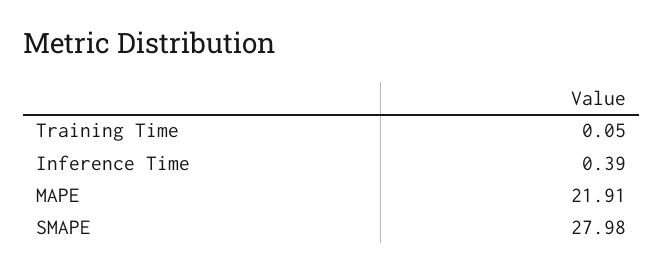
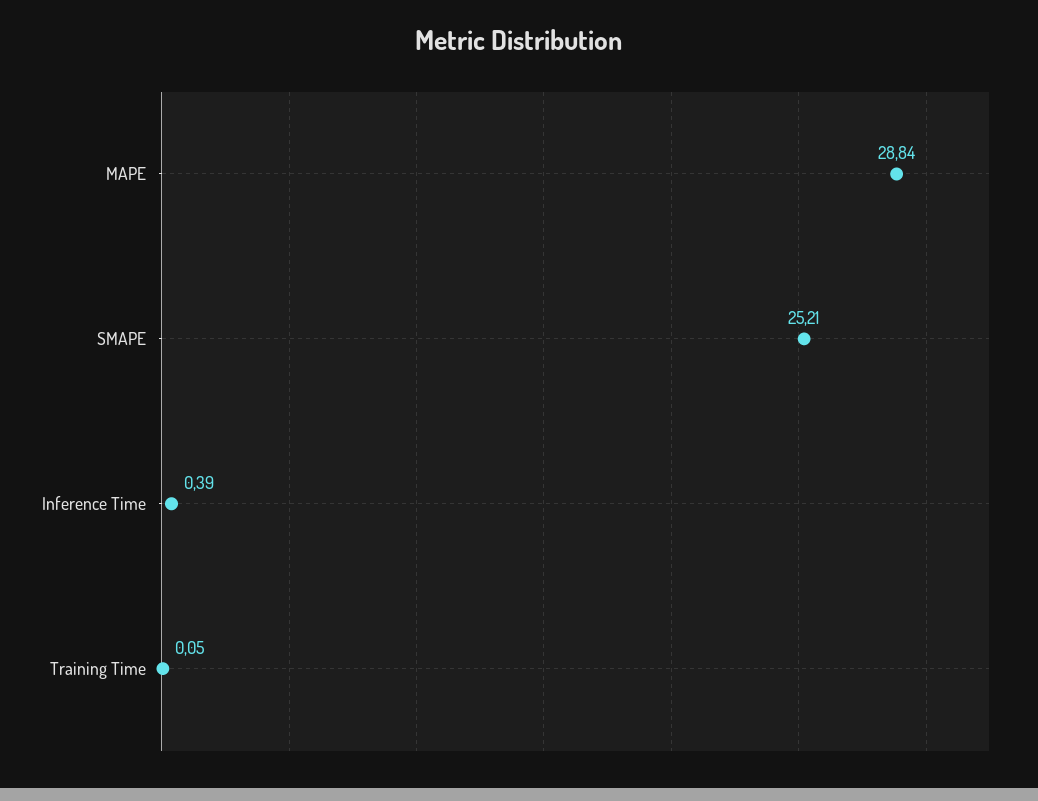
  {
    "Training Time": 0.05,
    "Inference Time": 0.39,
-   "MAPE": 21.91,
+   "MAPE": 28.84,
-   "SMAPE": 27.98
+   "SMAPE": 25.21
  }

